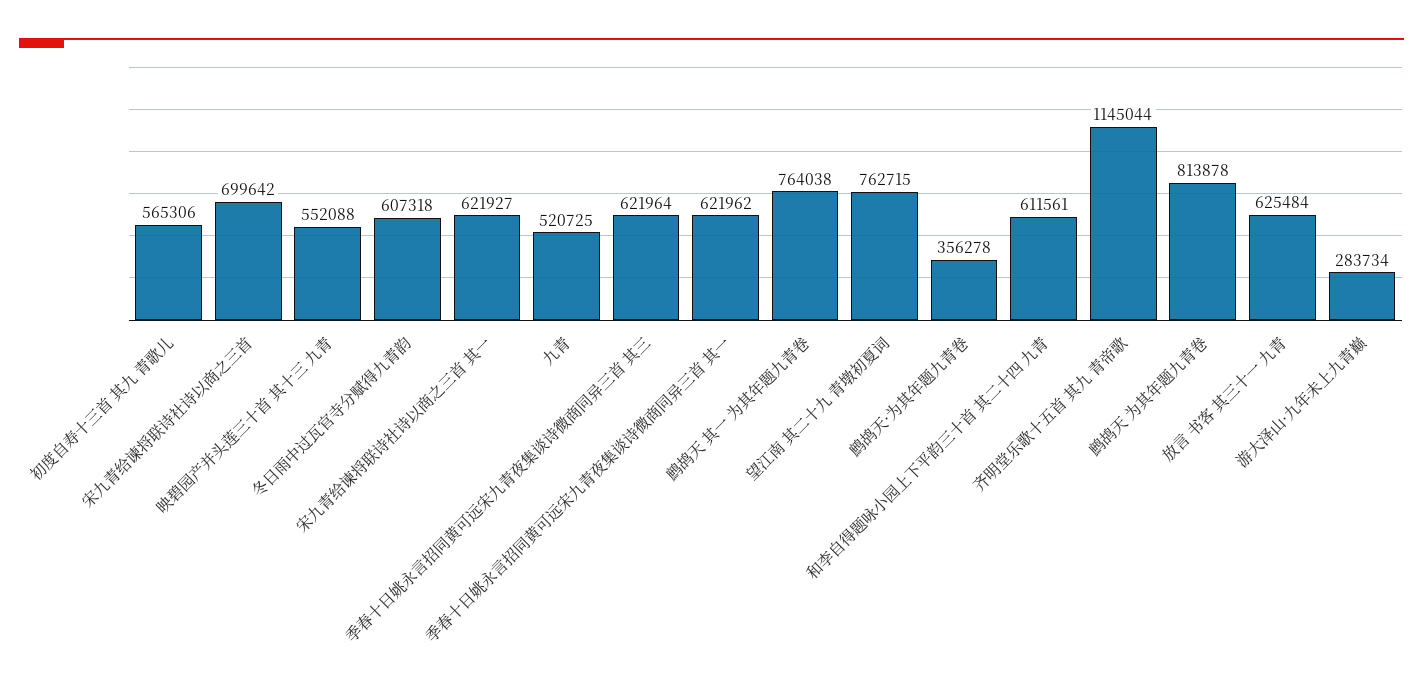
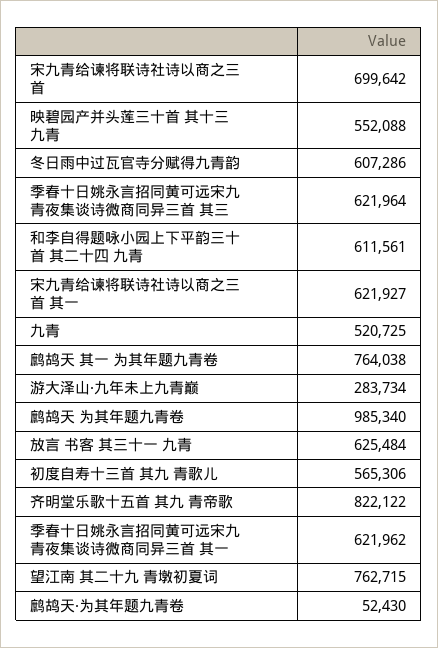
  {
    "初度自寿十三首 其九 青歌儿": 565306,
    "宋九青给谏将联诗社诗以商之三首": 699642,
    "映碧园产并头莲三十首 其十三 九青": 552088,
-   "冬日雨中过瓦官寺分赋得九青韵": 607318,
+   "冬日雨中过瓦官寺分赋得九青韵": 607286,
    "宋九青给谏将联诗社诗以商之三首 其一": 621927,
    "九青": 520725,
    "季春十日姚永言招同黄可远宋九青夜集谈诗微商同异三首 其三": 621964,
    "季春十日姚永言招同黄可远宋九青夜集谈诗微商同异三首 其一": 621962,
    "鹧鸪天 其一 为其年题九青卷": 764038,
    "望江南 其二十九 青墩初夏词": 762715,
-   "鹧鸪天·为其年题九青卷": 356278,
+   "鹧鸪天·为其年题九青卷": 52430,
    "和李自得题咏小园上下平韵三十首 其二十四 九青": 611561,
-   "齐明堂乐歌十五首 其九 青帝歌": 1145044,
+   "齐明堂乐歌十五首 其九 青帝歌": 822122,
-   "鹧鸪天 为其年题九青卷": 813878,
+   "鹧鸪天 为其年题九青卷": 985340,
    "放言 书客 其三十一 九青": 625484,
    "游大泽山·九年未上九青巅": 283734
  }

